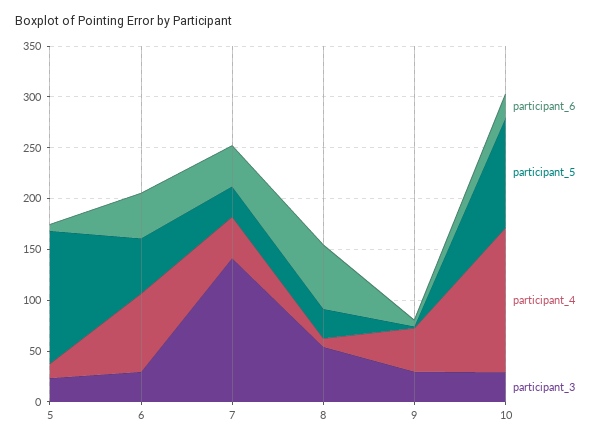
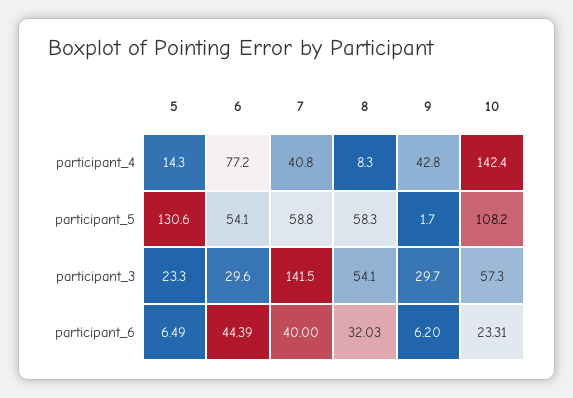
  {
    "participant_6": {
      "5": 6.49,
      "6": 44.39,
      "7": 40,
-     "8": 60,
+     "8": 32.03,
      "9": 6.2,
      "10": 23.31
    },
    "participant_5": {
      "5": 130.6,
      "6": 54.1,
-     "7": 30,
+     "7": 58.8,
-     "8": 30,
+     "8": 58.3,
      "9": 1.7,
      "10": 108.2
    },
    "participant_4": {
      "5": 14.3,
      "6": 77.2,
      "7": 40.8,
      "8": 8.3,
      "9": 42.8,
      "10": 142.4
    },
    "participant_3": {
      "5": 23.3,
      "6": 29.6,
      "7": 141.5,
      "8": 54.1,
      "9": 29.7,
-     "10": 30
+     "10": 57.3
    }
  }

